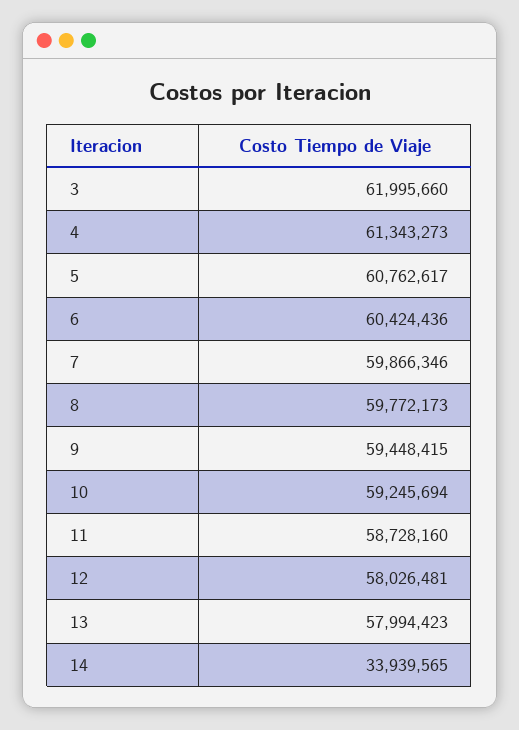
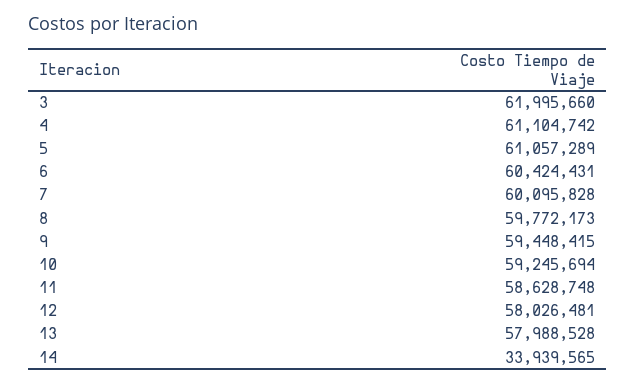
  {
    "3": 61995660,
-   "4": 61343273,
+   "4": 61104742,
-   "5": 60762617,
+   "5": 61057289,
-   "6": 60424436,
+   "6": 60424431,
-   "7": 59866346,
+   "7": 60095828,
    "8": 59772173,
    "9": 59448415,
    "10": 59245694,
-   "11": 58728160,
+   "11": 58628748,
    "12": 58026481,
-   "13": 57994423,
+   "13": 57988528,
    "14": 33939565
  }

